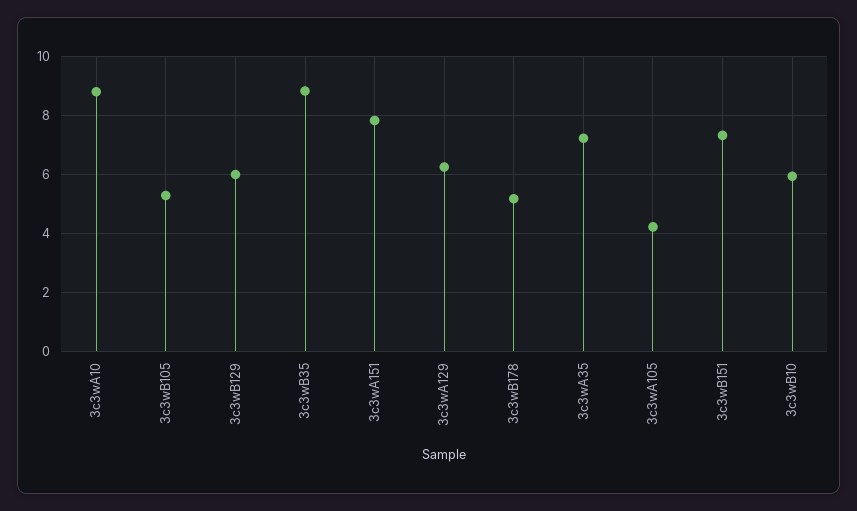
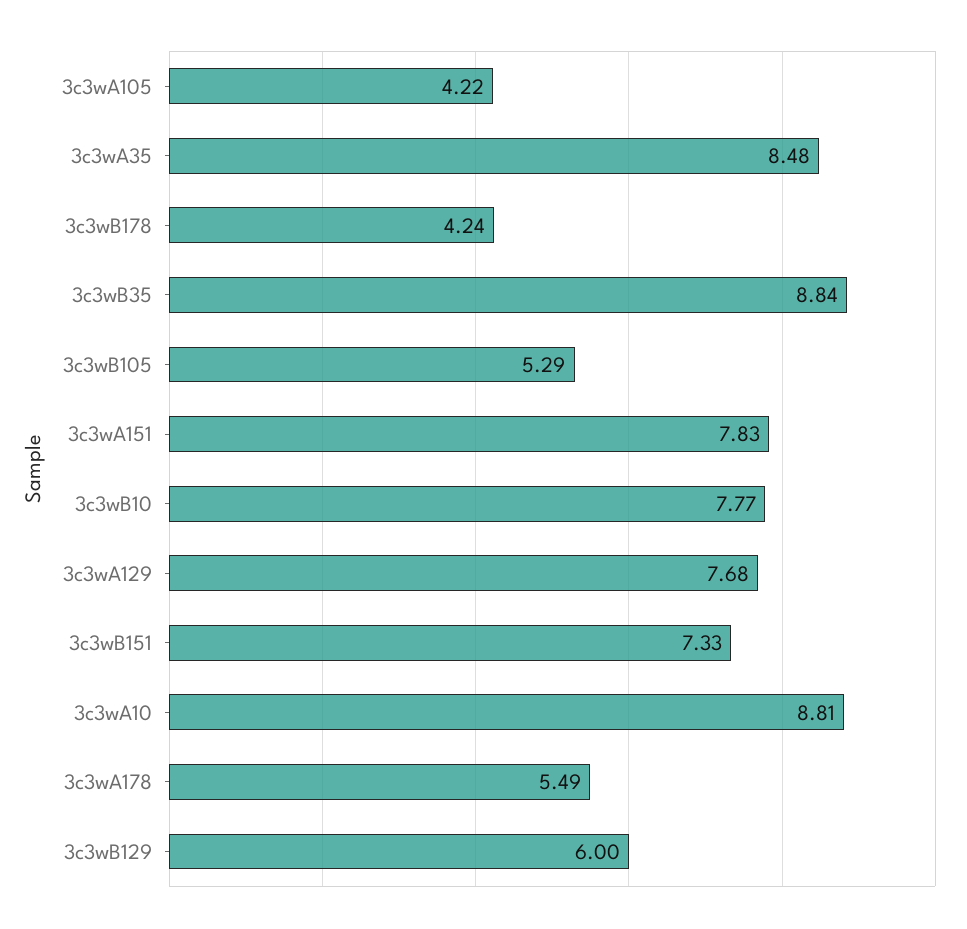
  {
    "3c3wA10": 8.81,
    "3c3wB105": 5.29,
    "3c3wB129": 6,
    "3c3wB35": 8.84,
    "3c3wA151": 7.83,
-   "3c3wA129": 6.25,
+   "3c3wA129": 7.68,
-   "3c3wB178": 5.25,
+   "3c3wB178": 4.24,
-   "3c3wA35": 7.25,
+   "3c3wA35": 8.48,
    "3c3wA105": 4.22,
    "3c3wB151": 7.33,
-   "3c3wB10": 6
+   "3c3wB10": 7.77,
+   "3c3wA178": 5.49
  }

